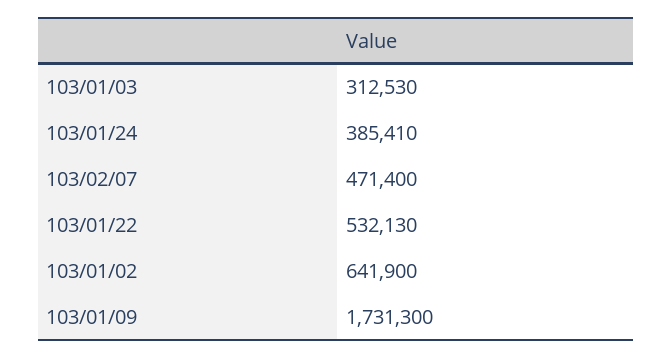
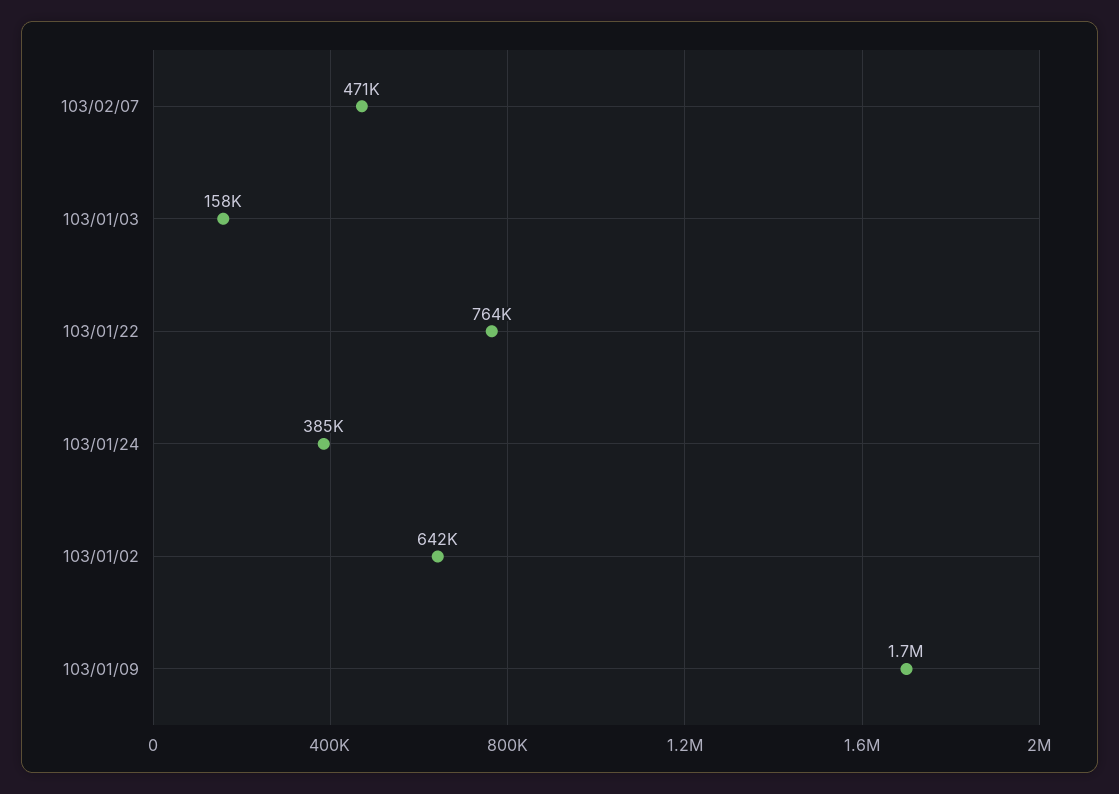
  {
-   "103/01/03": 312530,
+   "103/01/03": 158000,
    "103/01/24": 385410,
    "103/02/07": 471400,
-   "103/01/22": 532130,
+   "103/01/22": 764000,
    "103/01/02": 641900,
    "103/01/09": 1731300
  }

